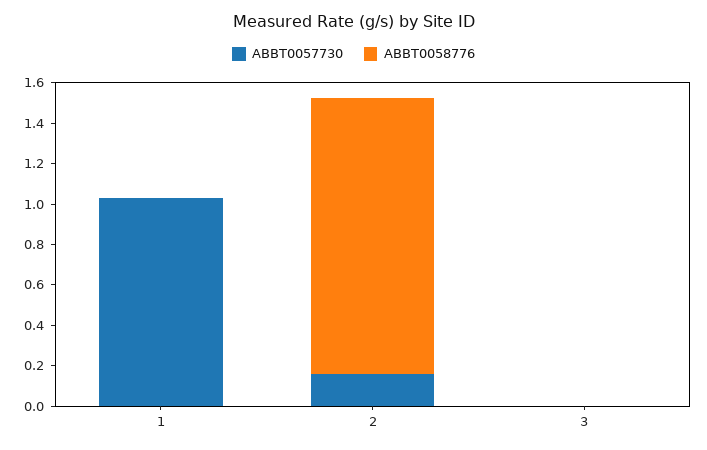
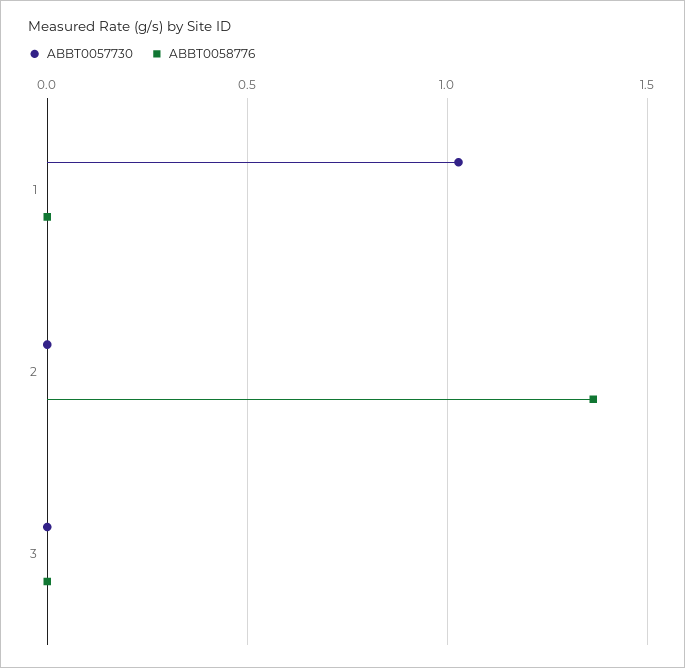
  {
    "ABBT0057730": {
      "1": 1.05,
-     "2": 0.15,
+     "2": 0,
      "3": 0
    },
    "ABBT0058776": {
      "1": 0,
      "2": 1.35,
      "3": 0
    }
  }

